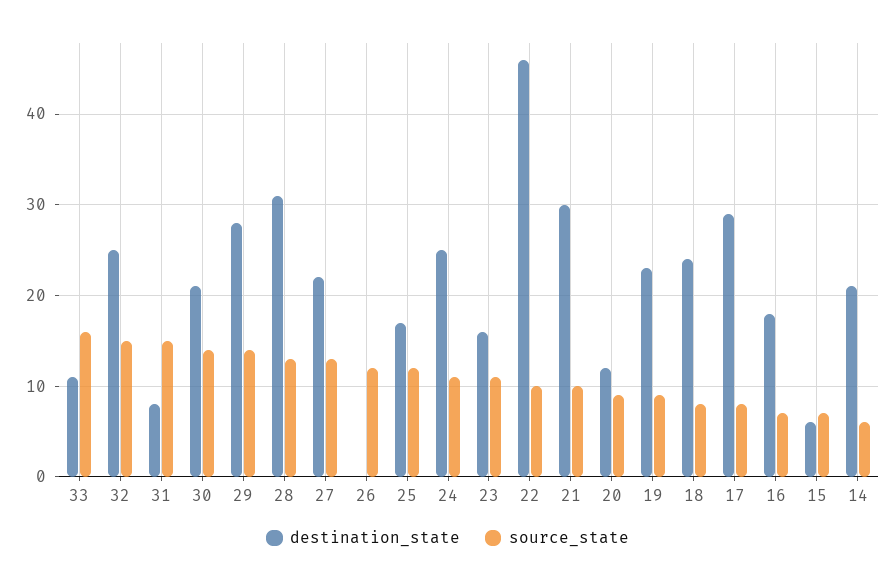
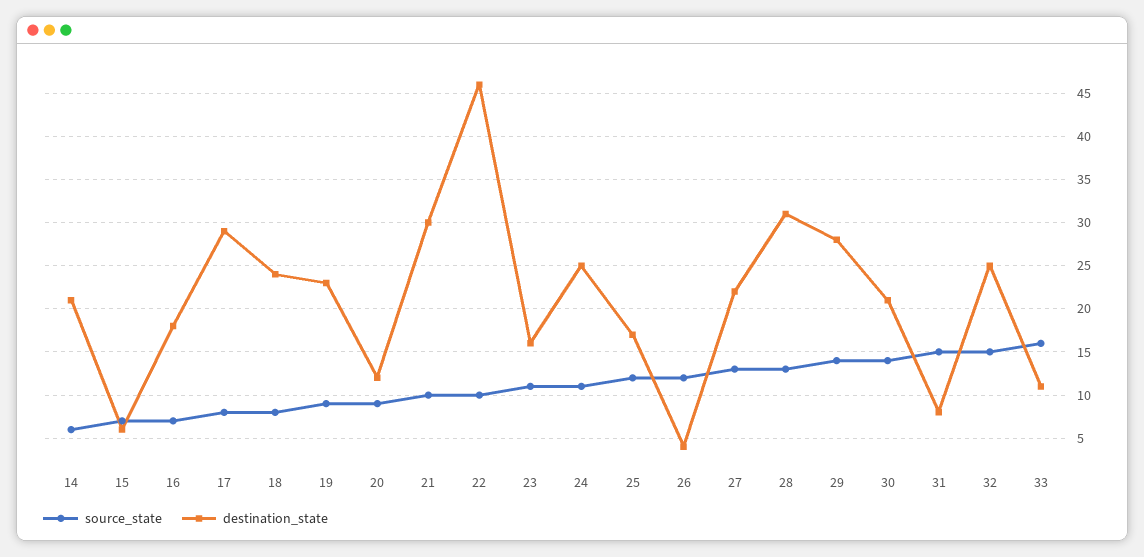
  {
    "destination_state": {
      "33": 11,
      "32": 25,
      "31": 8,
      "30": 21,
      "29": 28,
      "28": 31,
      "27": 22,
-     "26": 0,
+     "26": 4,
      "25": 17,
      "24": 25,
      "23": 16,
      "22": 46,
      "21": 30,
      "20": 12,
      "19": 23,
      "18": 24,
      "17": 29,
      "16": 18,
      "15": 6,
      "14": 21
    },
    "source_state": {
      "33": 16,
      "32": 15,
      "31": 15,
      "30": 14,
      "29": 14,
      "28": 13,
      "27": 13,
      "26": 12,
      "25": 12,
      "24": 11,
      "23": 11,
      "22": 10,
      "21": 10,
      "20": 9,
      "19": 9,
      "18": 8,
      "17": 8,
      "16": 7,
      "15": 7,
      "14": 6
    }
  }

